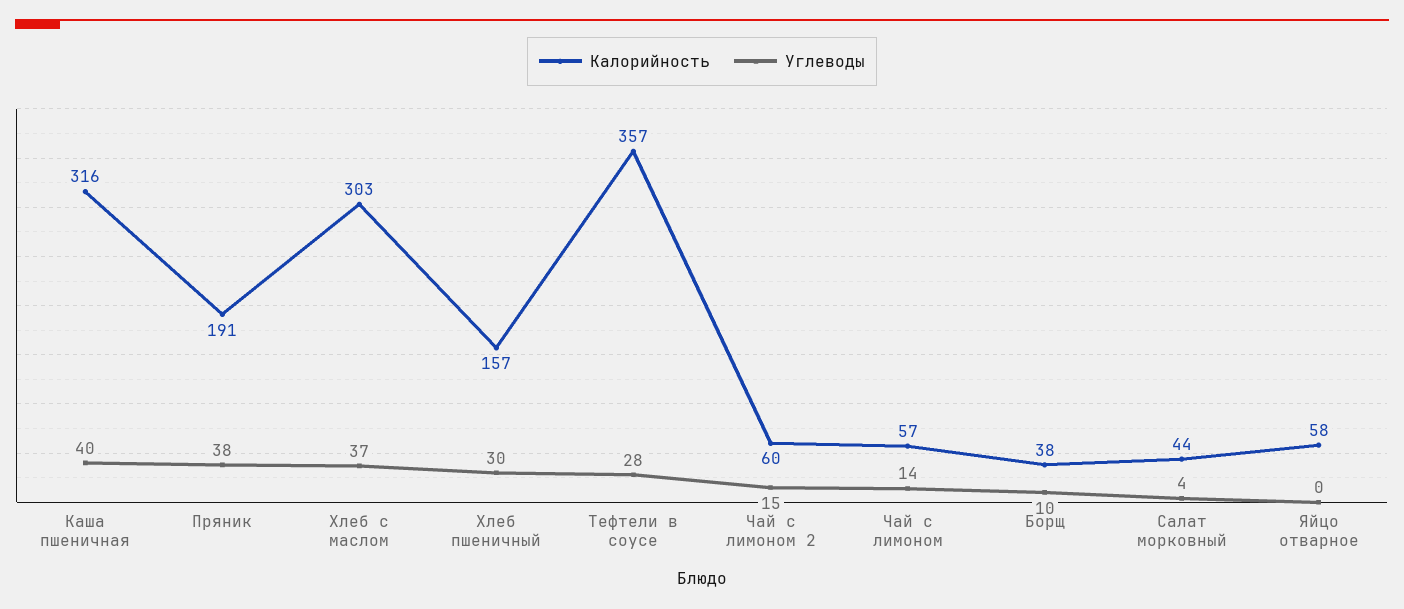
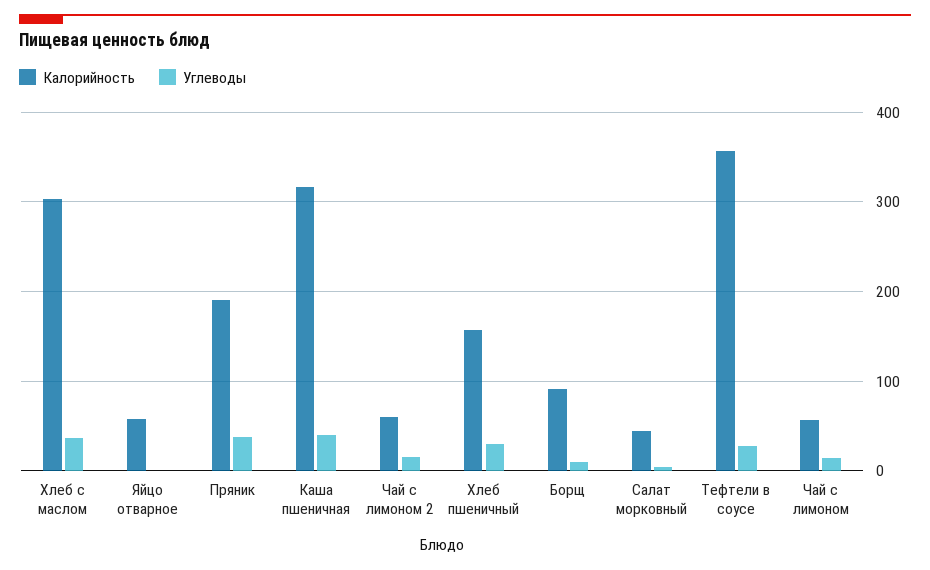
  {
    "Калорийность": {
      "Каша пшеничная": 316,
      "Пряник": 191,
      "Хлеб с маслом": 303,
      "Хлеб пшеничный": 157,
      "Тефтели в соусе": 357,
      "Чай с лимоном 2": 60,
      "Чай с лимоном": 57,
-     "Борщ": 38,
+     "Борщ": 90,
      "Салат морковный": 44,
      "Яйцо отварное": 58
    },
    "Углеводы": {
      "Каша пшеничная": 40,
      "Пряник": 38,
      "Хлеб с маслом": 37,
      "Хлеб пшеничный": 30,
      "Тефтели в соусе": 28,
      "Чай с лимоном 2": 15,
      "Чай с лимоном": 14,
      "Борщ": 10,
      "Салат морковный": 4,
      "Яйцо отварное": 0
    }
  }

